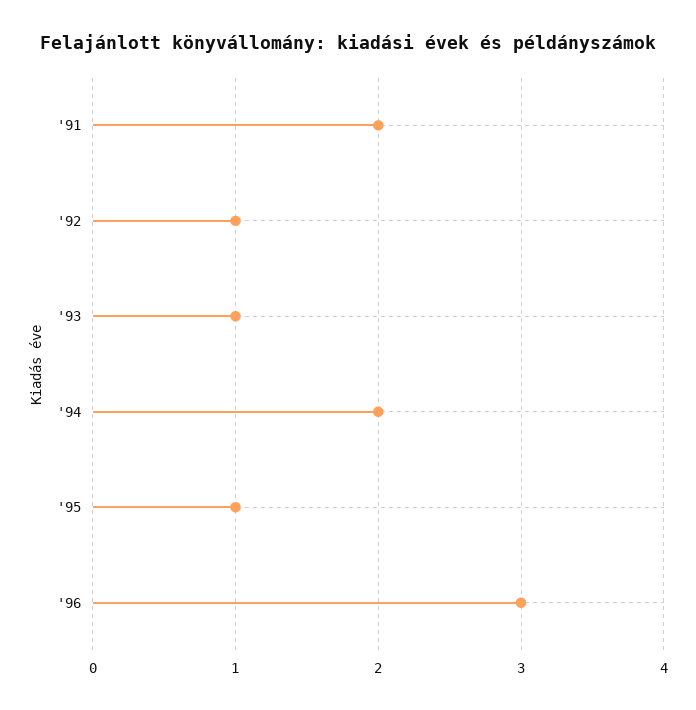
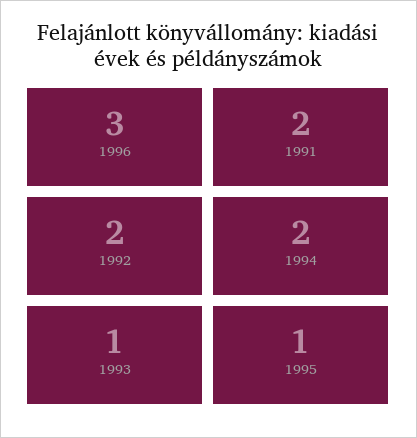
  {
    "'91": 2,
-   "'92": 1,
+   "'92": 2,
    "'93": 1,
    "'94": 2,
    "'95": 1,
    "'96": 3
  }

